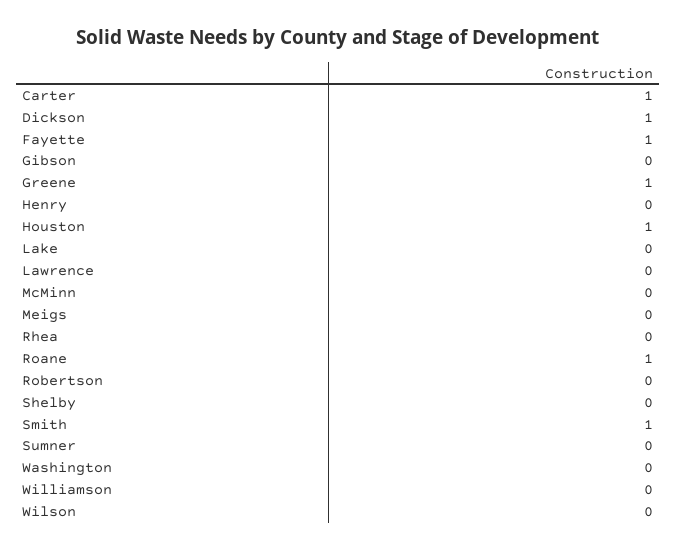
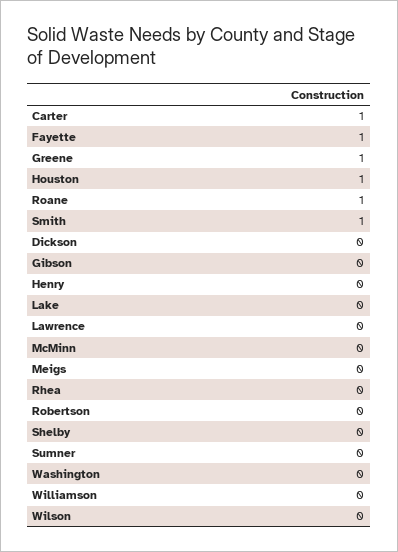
  {
    "Carter": 1,
-   "Dickson": 1,
+   "Dickson": 0,
    "Fayette": 1,
    "Gibson": 0,
    "Greene": 1,
    "Henry": 0,
    "Houston": 1,
    "Lake": 0,
    "Lawrence": 0,
    "McMinn": 0,
    "Meigs": 0,
    "Rhea": 0,
    "Roane": 1,
    "Robertson": 0,
    "Shelby": 0,
    "Smith": 1,
    "Sumner": 0,
    "Washington": 0,
    "Williamson": 0,
    "Wilson": 0
  }

